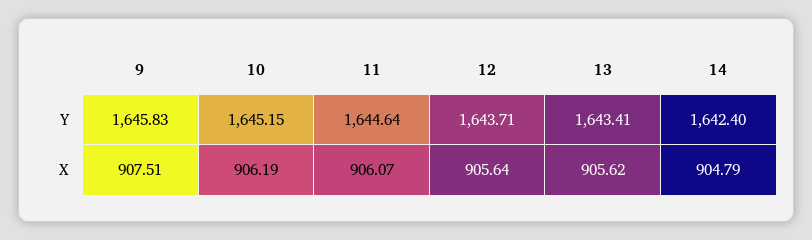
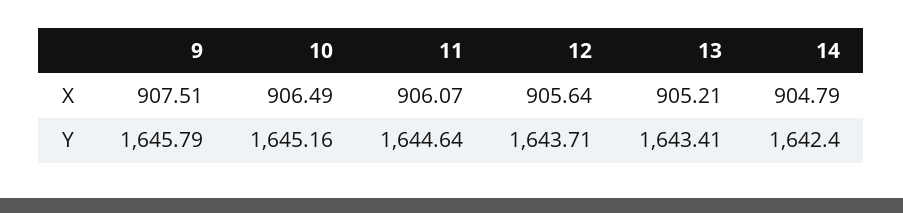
  {
    "9": {
-     "Y": 1645.83,
+     "Y": 1645.79,
      "X": 907.51
    },
    "10": {
-     "Y": 1645.15,
+     "Y": 1645.16,
-     "X": 906.19
+     "X": 906.49
    },
    "11": {
      "Y": 1644.64,
      "X": 906.07
    },
    "12": {
      "Y": 1643.71,
      "X": 905.64
    },
    "13": {
      "Y": 1643.41,
-     "X": 905.62
+     "X": 905.21
    },
    "14": {
      "Y": 1642.4,
      "X": 904.79
    }
  }

